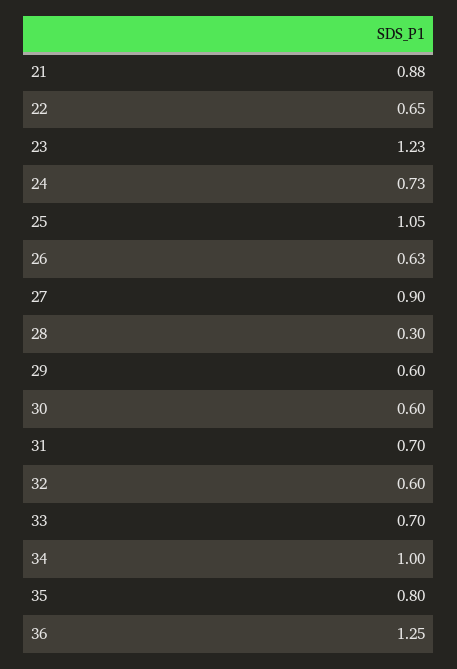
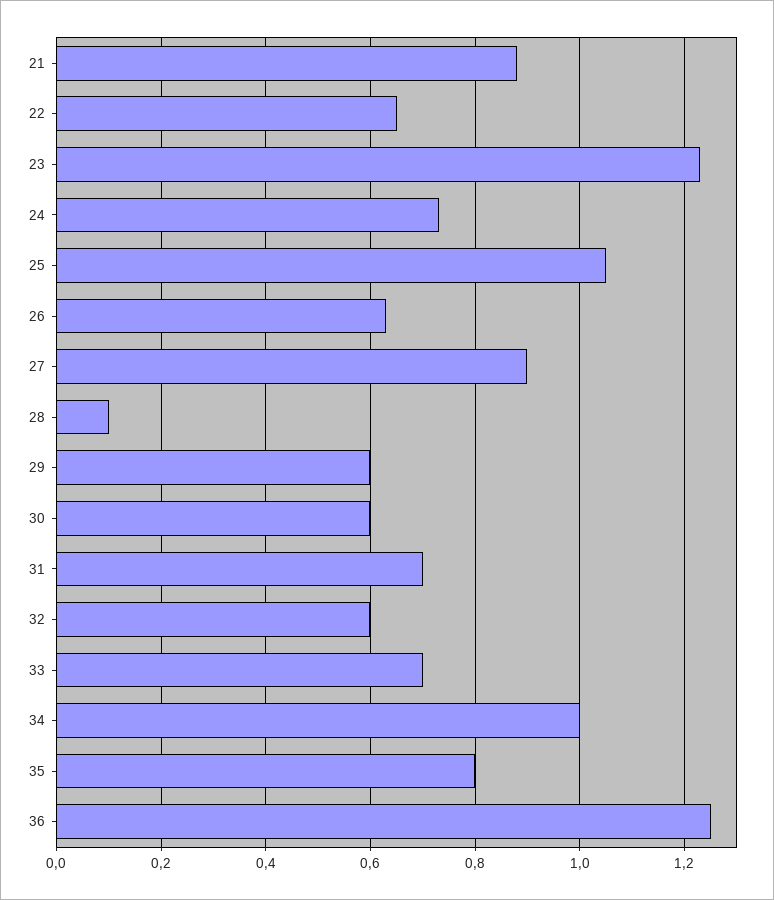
  {
    "21": 0.88,
    "22": 0.65,
    "23": 1.23,
    "24": 0.73,
    "25": 1.05,
    "26": 0.63,
    "27": 0.9,
-   "28": 0.3,
+   "28": 0.1,
    "29": 0.6,
    "30": 0.6,
    "31": 0.7,
    "32": 0.6,
    "33": 0.7,
    "34": 1,
    "35": 0.8,
    "36": 1.25
  }

